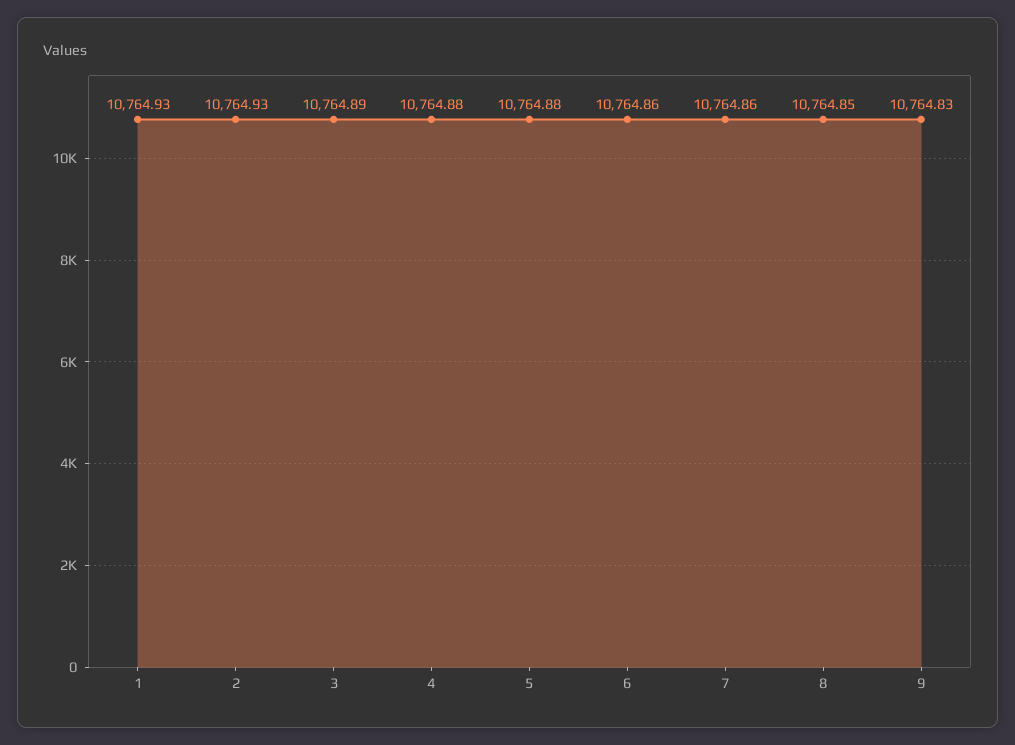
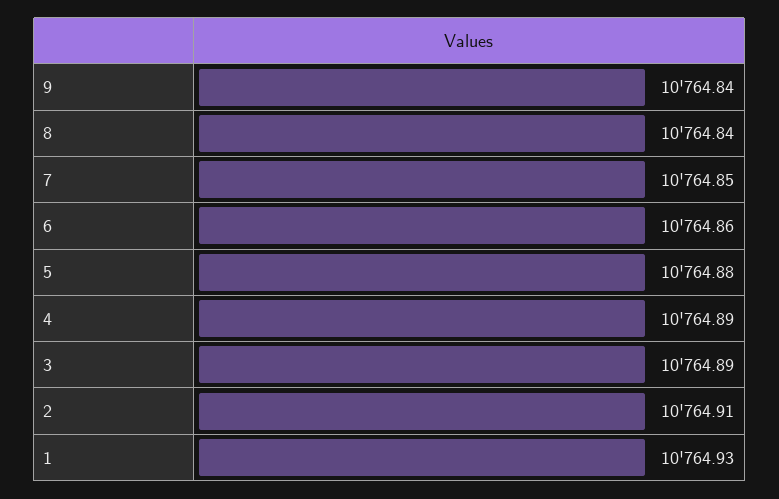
  {
    "1": 10764.93,
-   "2": 10764.93,
+   "2": 10764.91,
    "3": 10764.89,
-   "4": 10764.88,
+   "4": 10764.89,
    "5": 10764.88,
    "6": 10764.86,
-   "7": 10764.86,
+   "7": 10764.85,
-   "8": 10764.85,
+   "8": 10764.84,
-   "9": 10764.83
+   "9": 10764.84
  }

